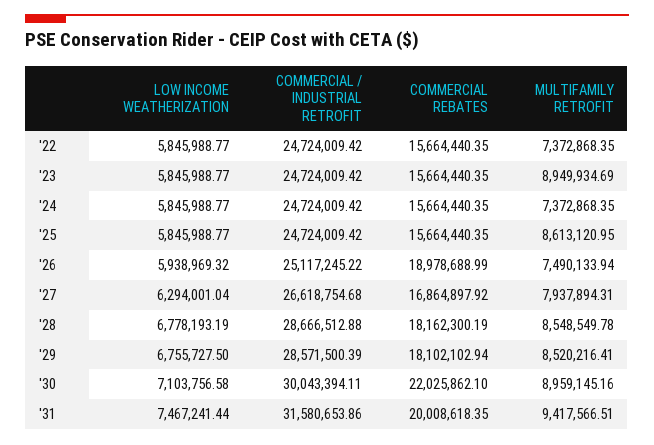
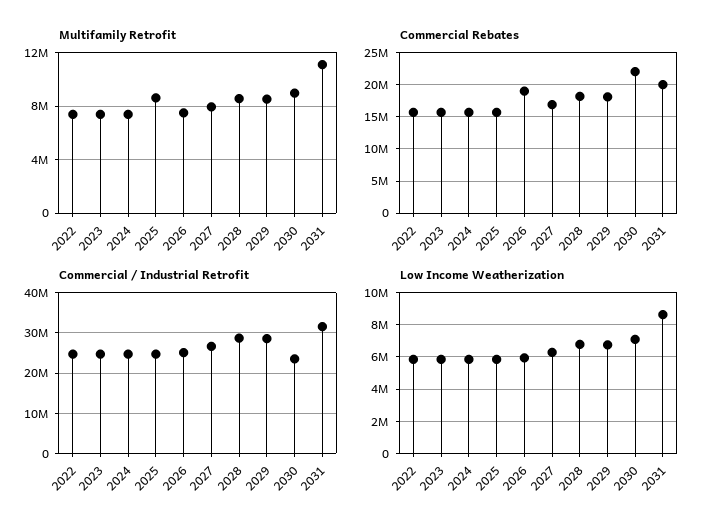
  {
    "LOW INCOME WEATHERIZATION": {
      "'22": 5845988.77,
      "'23": 5845988.77,
      "'24": 5845988.77,
      "'25": 5845988.77,
      "'26": 5938969.32,
      "'27": 6294001.04,
      "'28": 6778193.19,
      "'29": 6755727.5,
      "'30": 7103756.58,
-     "'31": 7467241.44
+     "'31": 8500000
    },
    "COMMERCIAL / INDUSTRIAL RETROFIT": {
      "'22": 24724009.42,
      "'23": 24724009.42,
      "'24": 24724009.42,
      "'25": 24724009.42,
      "'26": 25117245.22,
      "'27": 26618754.68,
      "'28": 28666512.88,
      "'29": 28571500.39,
-     "'30": 30043394.11,
+     "'30": 24000000,
      "'31": 31580653.86
    },
    "COMMERCIAL REBATES": {
      "'22": 15664440.35,
      "'23": 15664440.35,
      "'24": 15664440.35,
      "'25": 15664440.35,
      "'26": 18978688.99,
      "'27": 16864897.92,
      "'28": 18162300.19,
      "'29": 18102102.94,
      "'30": 22025862.1,
      "'31": 20008618.35
    },
    "MULTIFAMILY RETROFIT": {
      "'22": 7372868.35,
-     "'23": 8949934.69,
+     "'23": 7500000,
      "'24": 7372868.35,
      "'25": 8613120.95,
      "'26": 7490133.94,
      "'27": 7937894.31,
      "'28": 8548549.78,
      "'29": 8520216.41,
      "'30": 8959145.16,
-     "'31": 9417566.51
+     "'31": 11000000
    }
  }

